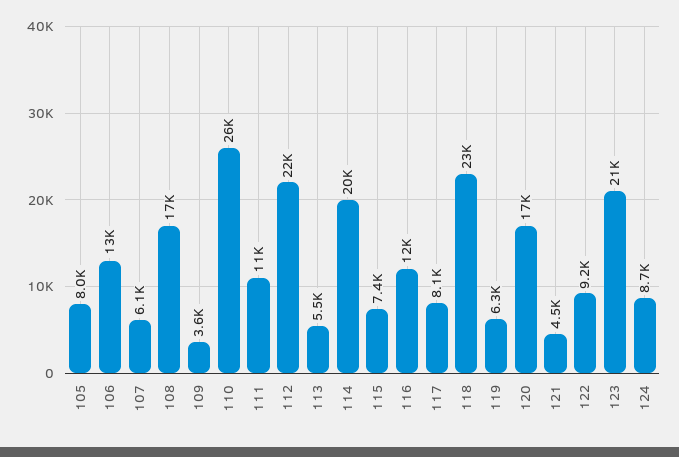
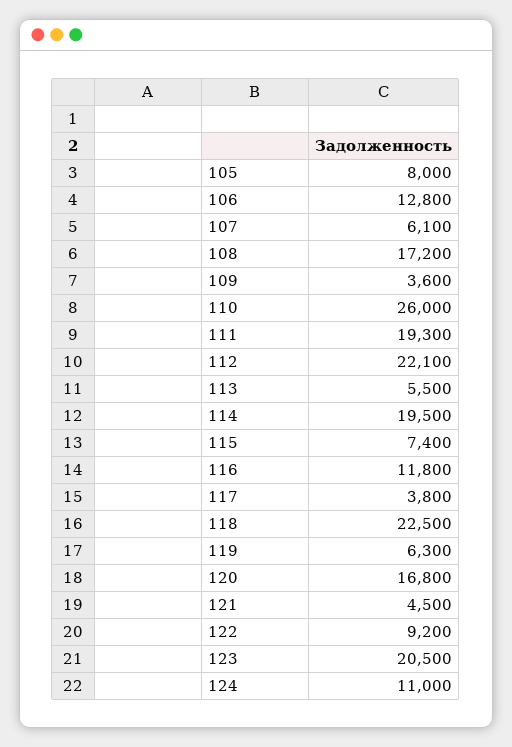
  {
    "105": 8000,
    "106": 12800,
    "107": 6100,
    "108": 17200,
    "109": 3600,
    "110": 26000,
-   "111": 11000,
+   "111": 19300,
    "112": 22100,
    "113": 5500,
    "114": 19500,
    "115": 7400,
    "116": 11800,
-   "117": 8100,
+   "117": 3800,
    "118": 22500,
    "119": 6300,
    "120": 16800,
    "121": 4500,
    "122": 9200,
    "123": 20500,
-   "124": 8700
+   "124": 11000
  }

